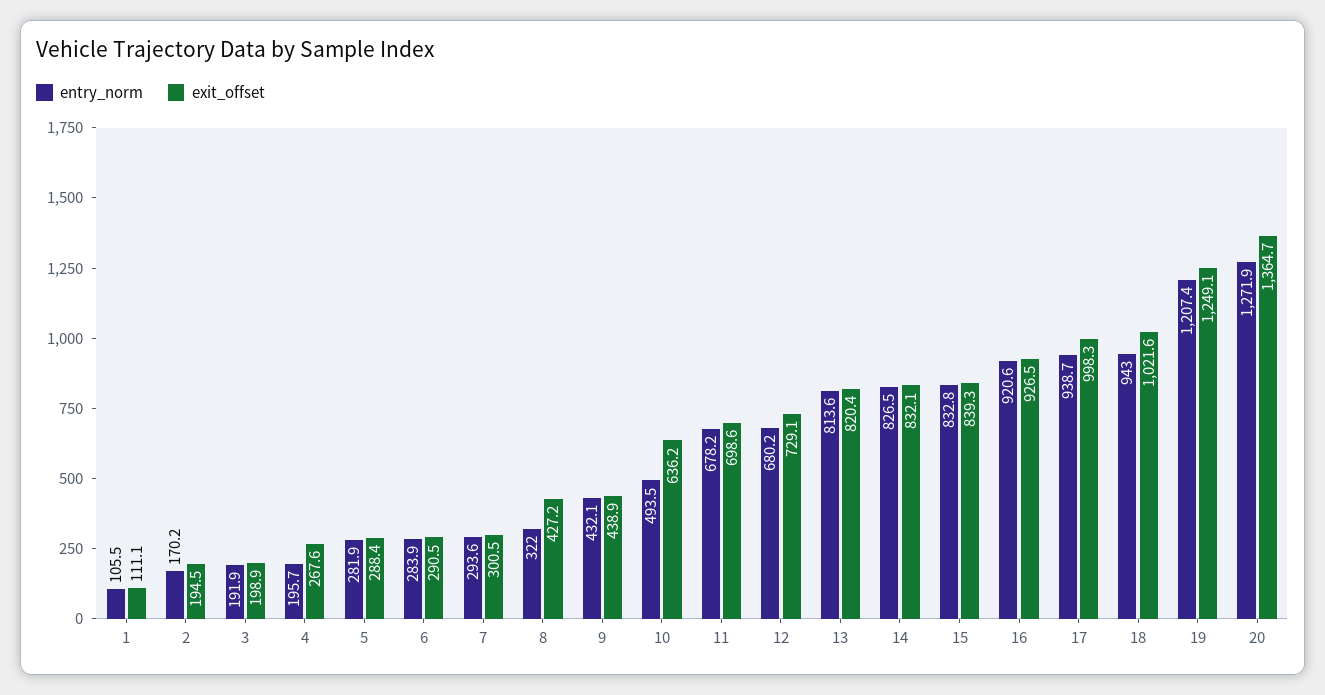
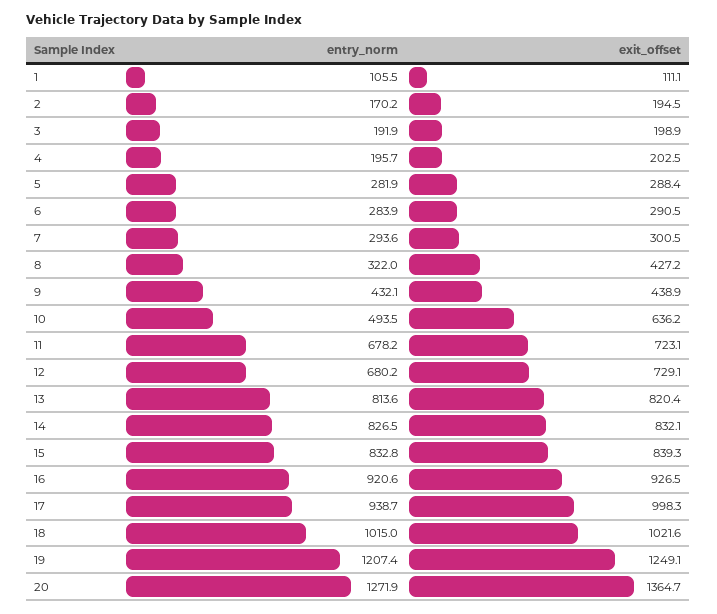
  {
    "entry_norm": {
      "1": 105.5,
      "2": 170.2,
      "3": 191.9,
      "4": 195.7,
      "5": 281.9,
      "6": 283.9,
      "7": 293.6,
      "8": 322,
      "9": 432.1,
      "10": 493.5,
      "11": 678.2,
      "12": 680.2,
      "13": 813.6,
      "14": 826.5,
      "15": 832.8,
      "16": 920.6,
      "17": 938.7,
-     "18": 943,
+     "18": 1015,
      "19": 1207.4,
      "20": 1271.9
    },
    "exit_offset": {
      "1": 111.1,
      "2": 194.5,
      "3": 198.9,
-     "4": 267.6,
+     "4": 202.5,
      "5": 288.4,
      "6": 290.5,
      "7": 300.5,
      "8": 427.2,
      "9": 438.9,
      "10": 636.2,
-     "11": 698.6,
+     "11": 723.1,
      "12": 729.1,
      "13": 820.4,
      "14": 832.1,
      "15": 839.3,
      "16": 926.5,
      "17": 998.3,
      "18": 1021.6,
      "19": 1249.1,
      "20": 1364.7
    }
  }

